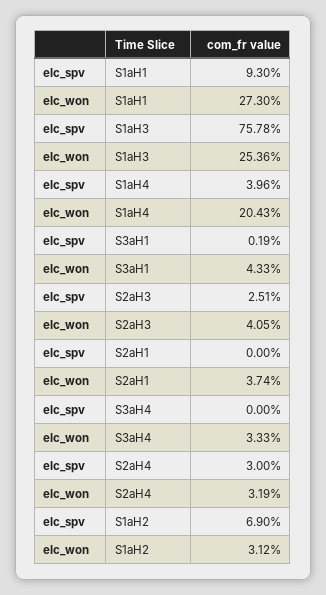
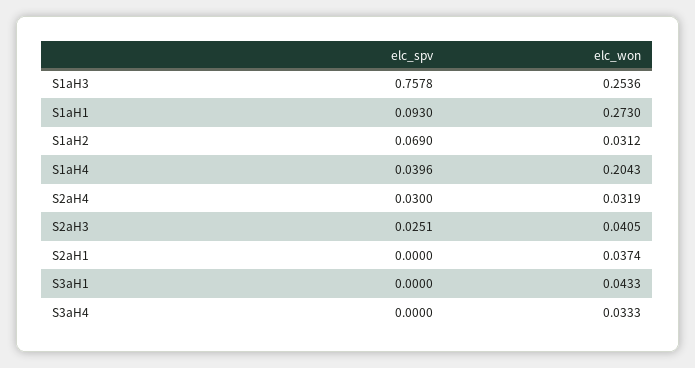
  {
    "elc_spv": {
      "S1aH1": 0.093,
      "S1aH3": 0.7578,
      "S1aH4": 0.0396,
-     "S3aH1": 0.0019,
+     "S3aH1": 0,
      "S2aH3": 0.0251,
      "S2aH1": 0,
      "S3aH4": 0,
      "S2aH4": 0.03,
      "S1aH2": 0.069
    },
    "elc_won": {
      "S1aH1": 0.273,
      "S1aH3": 0.2536,
      "S1aH4": 0.2043,
      "S3aH1": 0.0433,
      "S2aH3": 0.0405,
      "S2aH1": 0.0374,
      "S3aH4": 0.0333,
      "S2aH4": 0.0319,
      "S1aH2": 0.0312
    }
  }

